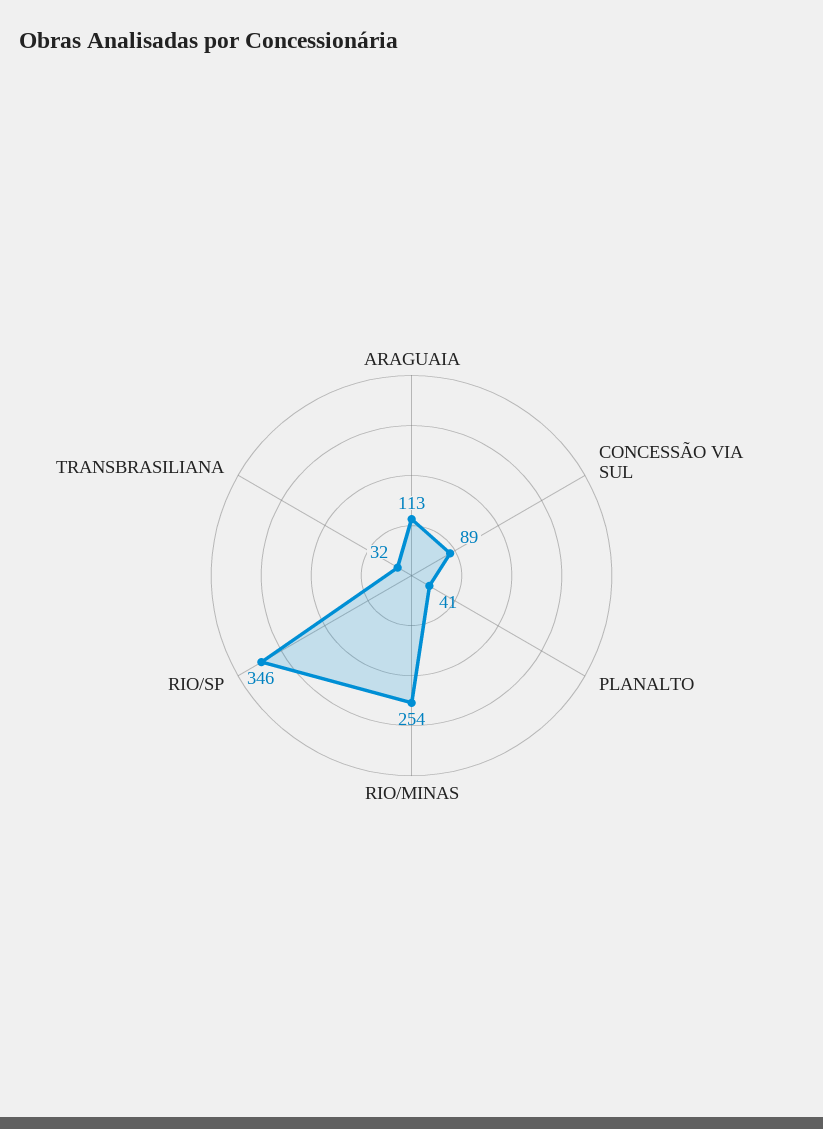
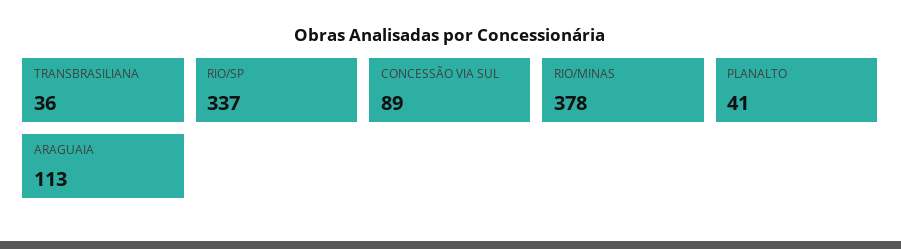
  {
    "ARAGUAIA": 113,
    "CONCESSÃO VIA SUL": 89,
    "PLANALTO": 41,
-   "RIO/MINAS": 254,
+   "RIO/MINAS": 378,
-   "RIO/SP": 346,
+   "RIO/SP": 337,
-   "TRANSBRASILIANA": 32
+   "TRANSBRASILIANA": 36
  }

